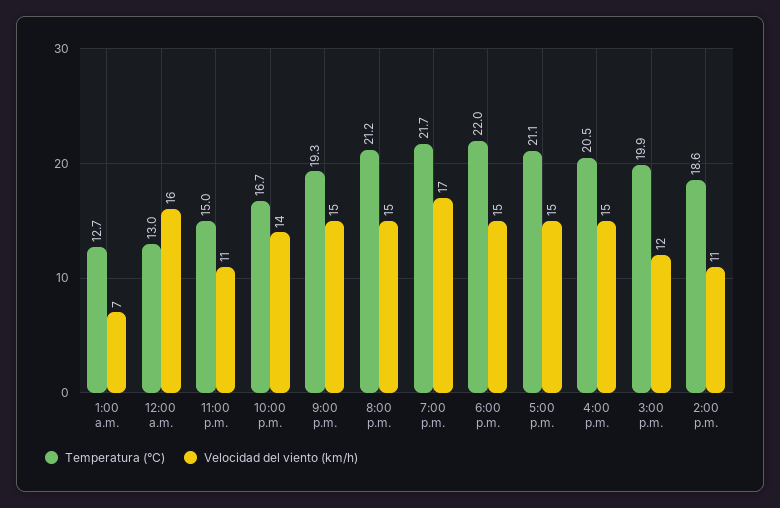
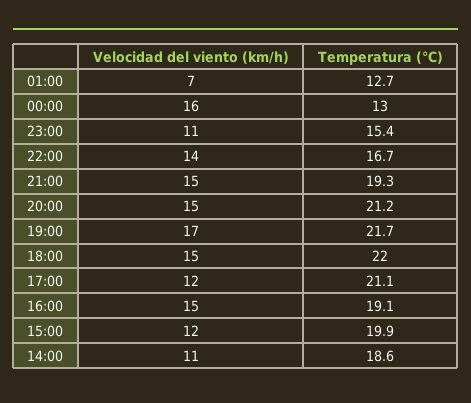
  {
    "Temperatura (°C)": {
      "1:00 a.m.": 12.7,
      "12:00 a.m.": 13,
-     "11:00 p.m.": 15,
+     "11:00 p.m.": 15.4,
      "10:00 p.m.": 16.7,
      "9:00 p.m.": 19.3,
      "8:00 p.m.": 21.2,
      "7:00 p.m.": 21.7,
      "6:00 p.m.": 22,
      "5:00 p.m.": 21.1,
-     "4:00 p.m.": 20.5,
+     "4:00 p.m.": 19.1,
      "3:00 p.m.": 19.9,
      "2:00 p.m.": 18.6
    },
    "Velocidad del viento (km/h)": {
      "1:00 a.m.": 7,
      "12:00 a.m.": 16,
      "11:00 p.m.": 11,
      "10:00 p.m.": 14,
      "9:00 p.m.": 15,
      "8:00 p.m.": 15,
      "7:00 p.m.": 17,
      "6:00 p.m.": 15,
-     "5:00 p.m.": 15,
+     "5:00 p.m.": 12,
      "4:00 p.m.": 15,
      "3:00 p.m.": 12,
      "2:00 p.m.": 11
    }
  }

